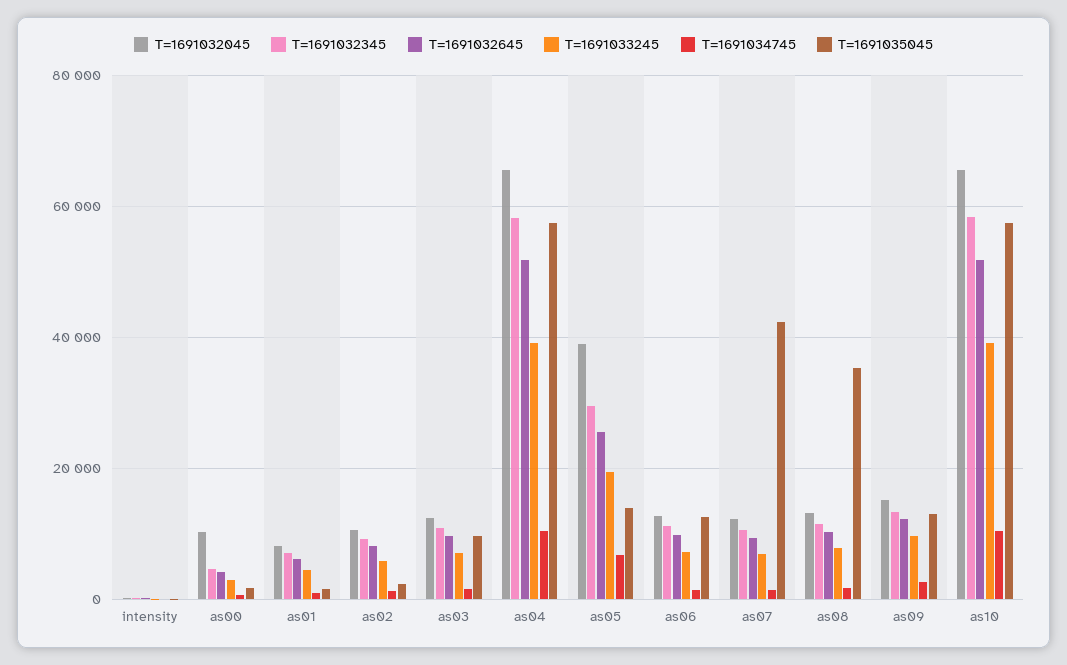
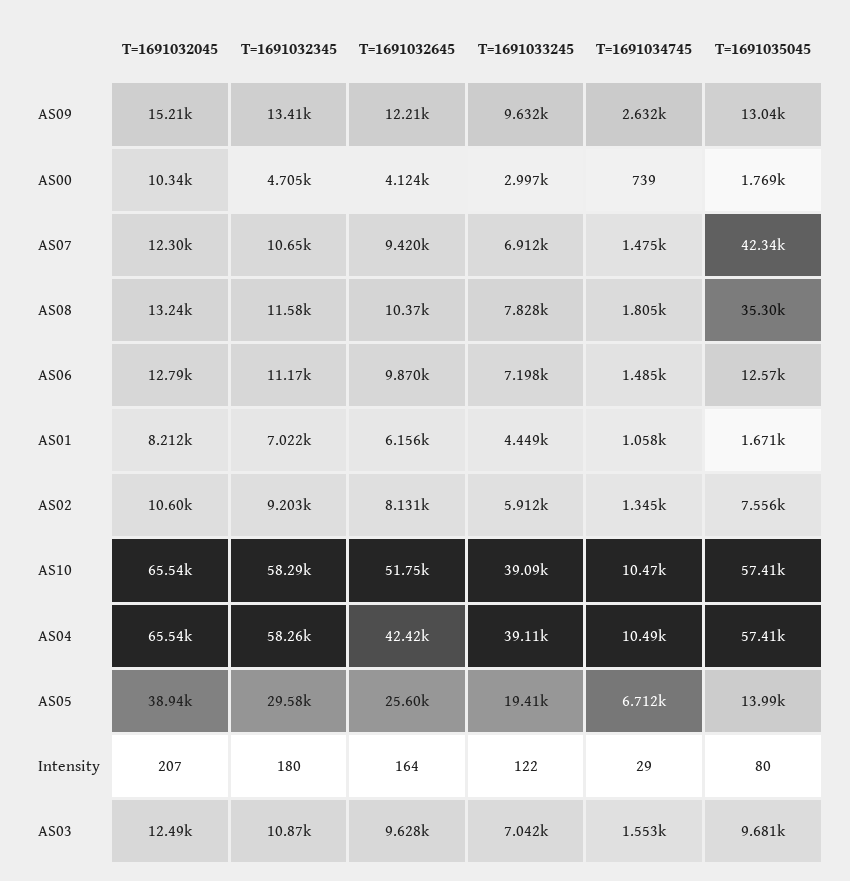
  {
    "T=1691032045": {
      "intensity": 207,
      "as00": 10340,
      "as01": 8212,
      "as02": 10600,
      "as03": 12490,
      "as04": 65540,
      "as05": 38940,
      "as06": 12790,
      "as07": 12300,
      "as08": 13240,
      "as09": 15210,
      "as10": 65540
    },
    "T=1691032345": {
      "intensity": 180,
      "as00": 4705,
      "as01": 7022,
      "as02": 9203,
      "as03": 10870,
      "as04": 58260,
      "as05": 29580,
      "as06": 11170,
      "as07": 10650,
      "as08": 11580,
      "as09": 13410,
      "as10": 58290
    },
    "T=1691032645": {
      "intensity": 164,
      "as00": 4124,
      "as01": 6156,
      "as02": 8131,
      "as03": 9628,
-     "as04": 52000,
+     "as04": 42420,
      "as05": 25600,
      "as06": 9870,
      "as07": 9420,
      "as08": 10370,
      "as09": 12210,
      "as10": 51750
    },
    "T=1691033245": {
      "intensity": 122,
      "as00": 2997,
      "as01": 4449,
      "as02": 5912,
      "as03": 7042,
      "as04": 39110,
      "as05": 19410,
      "as06": 7198,
      "as07": 6912,
      "as08": 7828,
      "as09": 9632,
      "as10": 39090
    },
    "T=1691034745": {
      "intensity": 29,
      "as00": 739,
      "as01": 1058,
      "as02": 1345,
      "as03": 1553,
      "as04": 10490,
      "as05": 6712,
      "as06": 1485,
      "as07": 1475,
      "as08": 1805,
      "as09": 2632,
      "as10": 10470
    },
    "T=1691035045": {
      "intensity": 80,
      "as00": 1769,
      "as01": 1671,
-     "as02": 2000,
+     "as02": 7556,
      "as03": 9681,
      "as04": 57410,
      "as05": 13990,
      "as06": 12570,
      "as07": 42340,
      "as08": 35300,
      "as09": 13040,
      "as10": 57410
    }
  }

